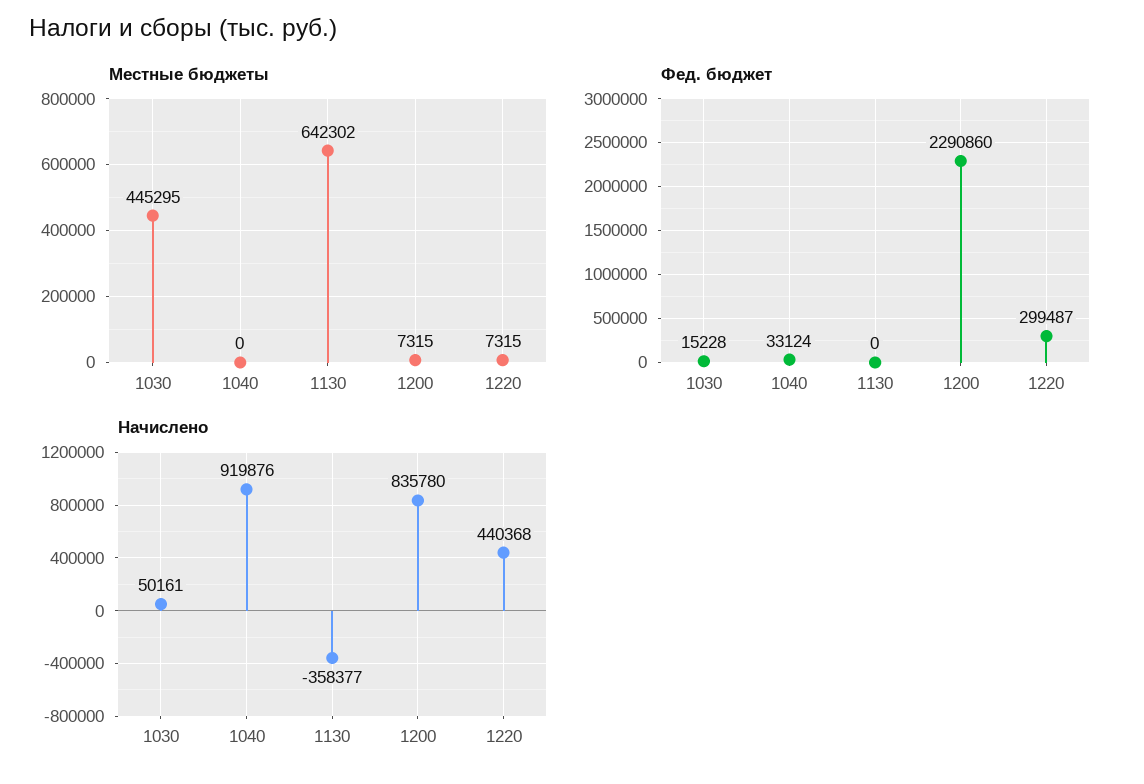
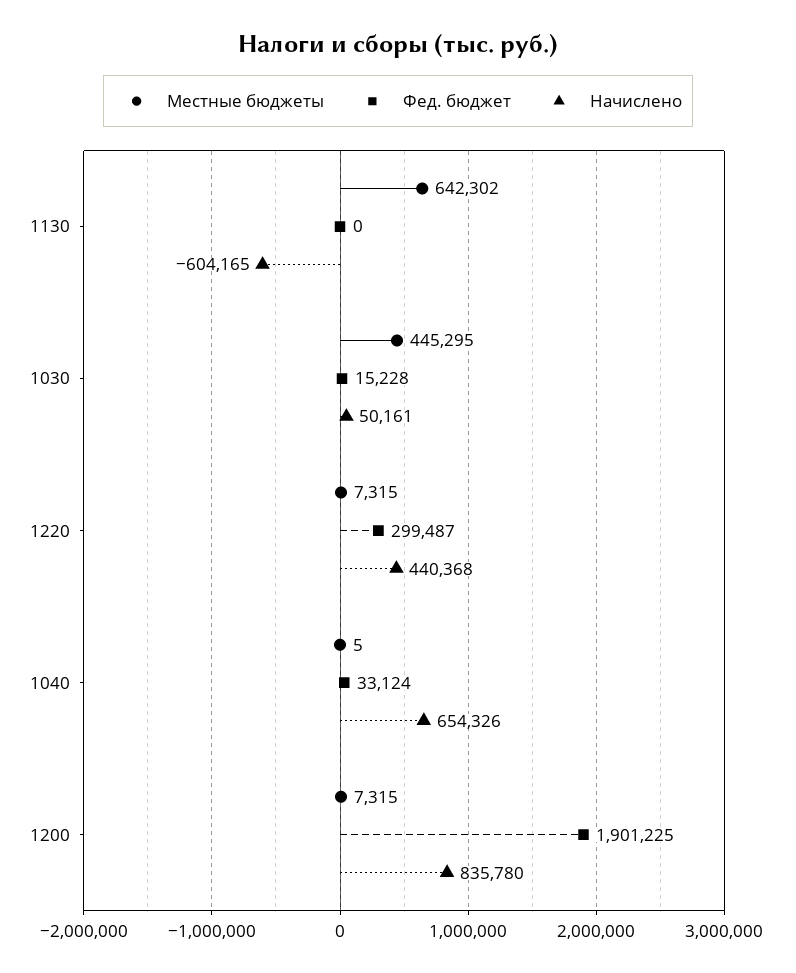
  {
    "Местные бюджеты": {
      "1030": 445295,
-     "1040": 0,
+     "1040": 5,
      "1130": 642302,
      "1200": 7315,
      "1220": 7315
    },
    "Фед. бюджет": {
      "1030": 15228,
      "1040": 33124,
      "1130": 0,
-     "1200": 2290860,
+     "1200": 1901225,
      "1220": 299487
    },
    "Начислено": {
      "1030": 50161,
-     "1040": 919876,
+     "1040": 654326,
-     "1130": -358377,
+     "1130": -604165,
      "1200": 835780,
      "1220": 440368
    }
  }

